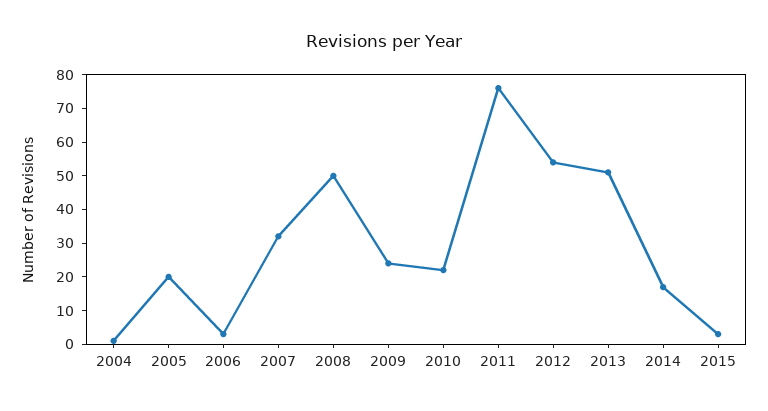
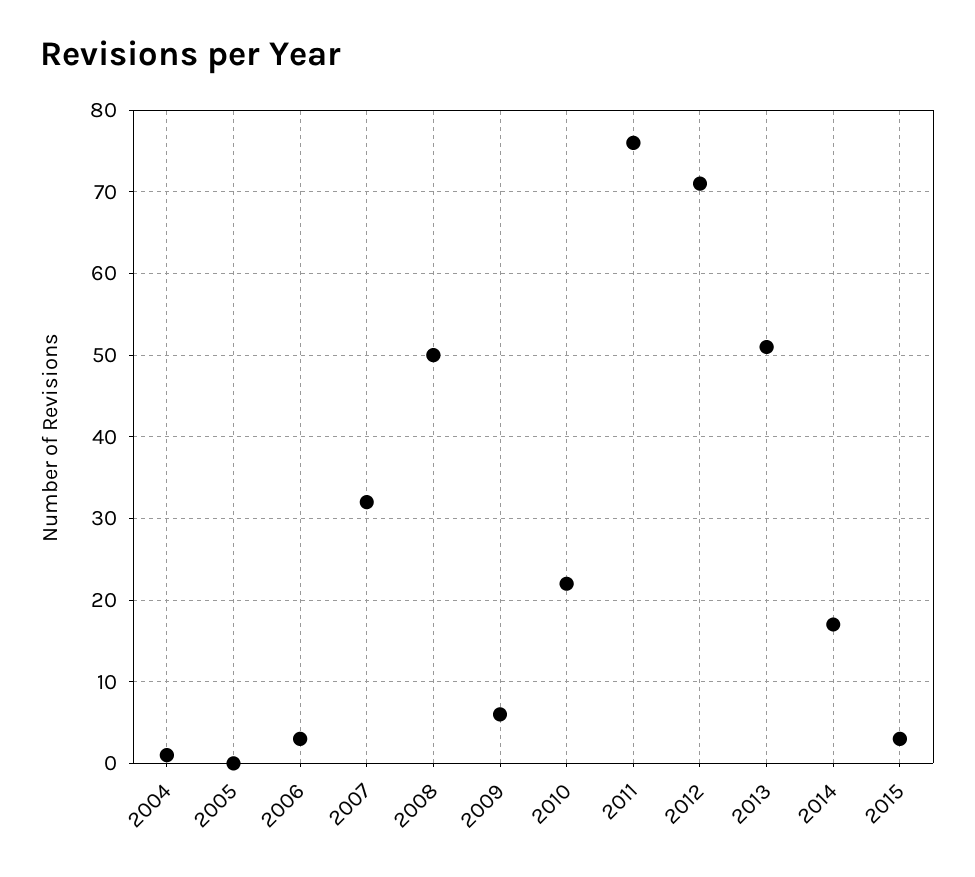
  {
    "2004": 1,
-   "2005": 20,
+   "2005": 0,
    "2006": 3,
    "2007": 32,
    "2008": 50,
-   "2009": 25,
+   "2009": 6,
    "2010": 22,
    "2011": 76,
-   "2012": 55,
+   "2012": 71,
    "2013": 51,
    "2014": 17,
    "2015": 3
  }

